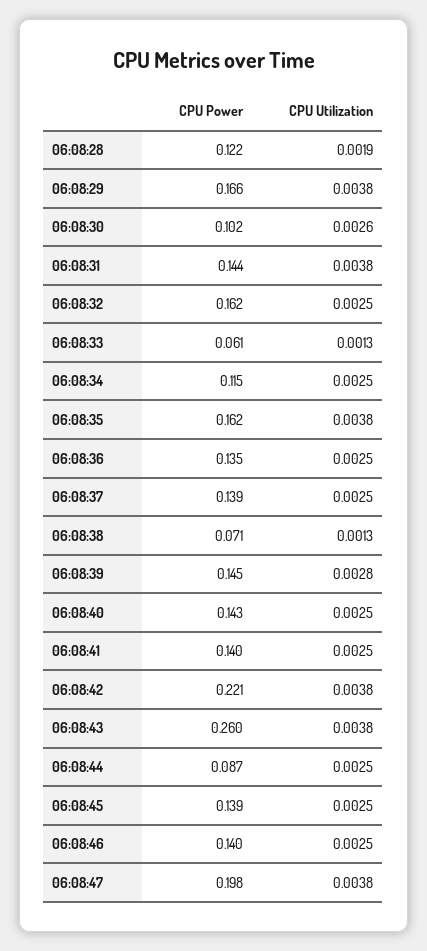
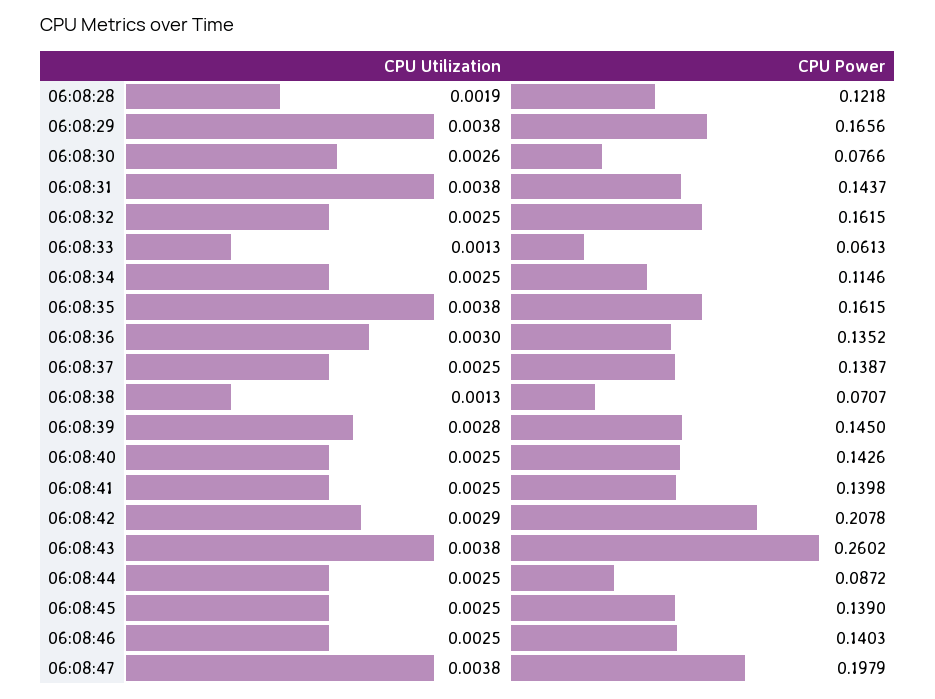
  {
    "CPU Power": {
      "06:08:28": 0.1218,
      "06:08:29": 0.1656,
-     "06:08:30": 0.102,
+     "06:08:30": 0.0766,
      "06:08:31": 0.1437,
      "06:08:32": 0.1615,
      "06:08:33": 0.0613,
      "06:08:34": 0.1146,
      "06:08:35": 0.1615,
      "06:08:36": 0.1352,
      "06:08:37": 0.1387,
      "06:08:38": 0.0707,
      "06:08:39": 0.145,
      "06:08:40": 0.1426,
      "06:08:41": 0.1398,
-     "06:08:42": 0.221,
+     "06:08:42": 0.2078,
      "06:08:43": 0.2602,
      "06:08:44": 0.0872,
      "06:08:45": 0.139,
      "06:08:46": 0.1403,
      "06:08:47": 0.1979
    },
    "CPU Utilization": {
      "06:08:28": 0.0019,
      "06:08:29": 0.0038,
      "06:08:30": 0.0026,
      "06:08:31": 0.0038,
      "06:08:32": 0.0025,
      "06:08:33": 0.0013,
      "06:08:34": 0.0025,
      "06:08:35": 0.0038,
-     "06:08:36": 0.0025,
+     "06:08:36": 0.003,
      "06:08:37": 0.0025,
      "06:08:38": 0.0013,
      "06:08:39": 0.0028,
      "06:08:40": 0.0025,
      "06:08:41": 0.0025,
-     "06:08:42": 0.0038,
+     "06:08:42": 0.0029,
      "06:08:43": 0.0038,
      "06:08:44": 0.0025,
      "06:08:45": 0.0025,
      "06:08:46": 0.0025,
      "06:08:47": 0.0038
    }
  }

